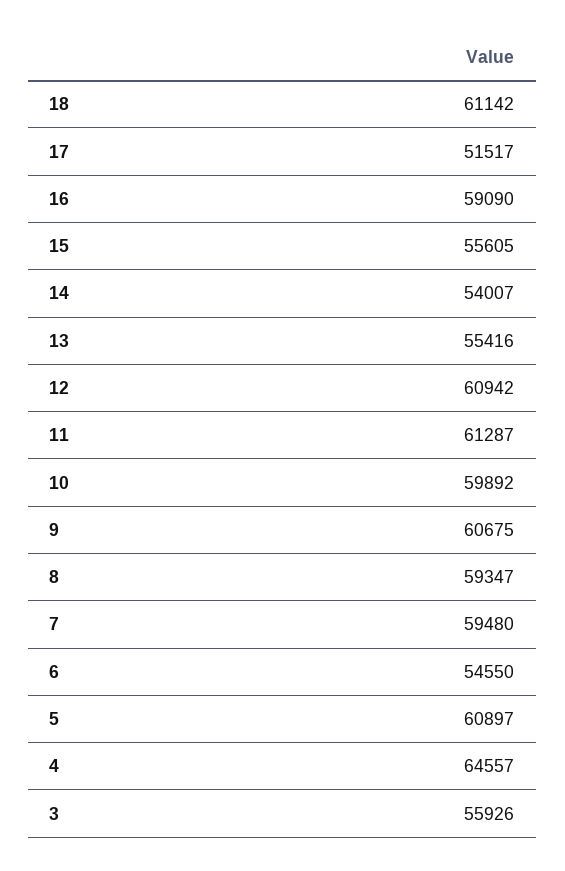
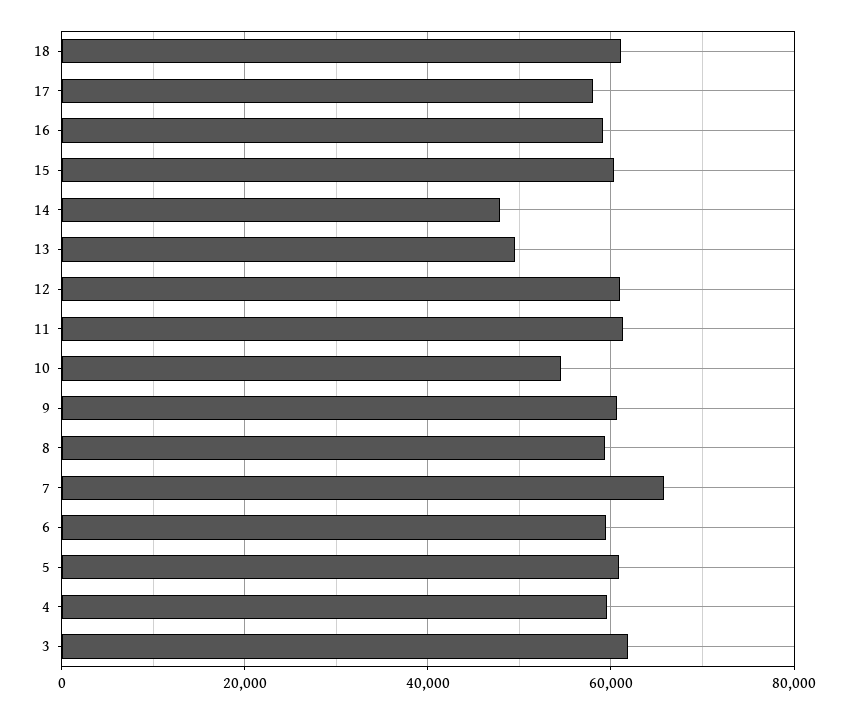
  {
    "18": 61142,
-   "17": 51517,
+   "17": 58000,
    "16": 59090,
-   "15": 55605,
+   "15": 60000,
-   "14": 54007,
+   "14": 48000,
-   "13": 55416,
+   "13": 50000,
    "12": 60942,
    "11": 61287,
-   "10": 59892,
+   "10": 54000,
    "9": 60675,
    "8": 59347,
-   "7": 59480,
+   "7": 66000,
-   "6": 54550,
+   "6": 60000,
    "5": 60897,
-   "4": 64557,
+   "4": 60000,
-   "3": 55926
+   "3": 62000
  }

